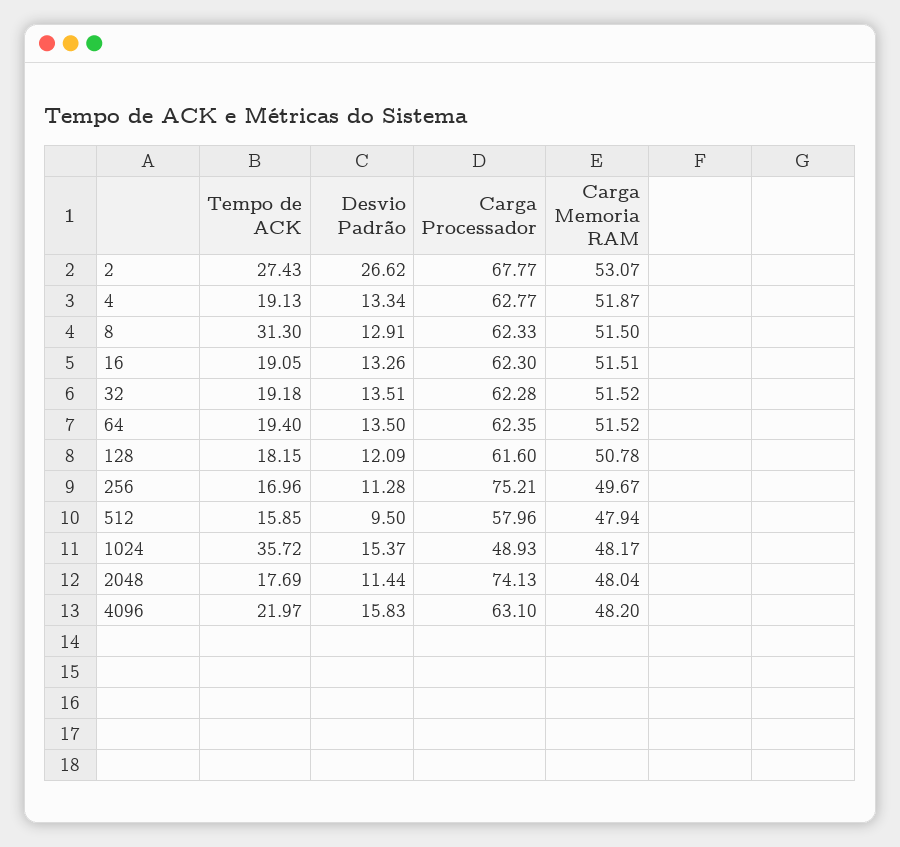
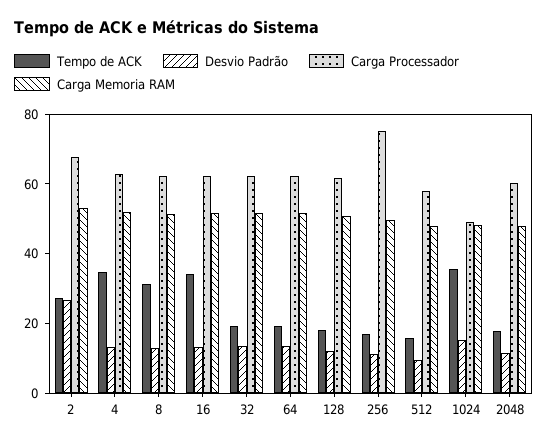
  {
    "Tempo de ACK": {
      "2": 27.43,
-     "4": 19.13,
+     "4": 35,
      "8": 31.3,
-     "16": 19.05,
+     "16": 35,
      "32": 19.18,
      "64": 19.4,
      "128": 18.15,
      "256": 16.96,
      "512": 15.85,
      "1024": 35.72,
-     "2048": 17.69,
+     "2048": 17.69
-     "4096": 21.97
    },
    "Desvio Padrão": {
      "2": 26.62,
      "4": 13.34,
      "8": 12.91,
      "16": 13.26,
      "32": 13.51,
      "64": 13.5,
      "128": 12.09,
      "256": 11.28,
      "512": 9.5,
      "1024": 15.37,
-     "2048": 11.44,
+     "2048": 11.44
-     "4096": 15.83
    },
    "Carga Processador": {
      "2": 67.77,
      "4": 62.77,
      "8": 62.33,
      "16": 62.3,
      "32": 62.28,
      "64": 62.35,
      "128": 61.6,
      "256": 75.21,
      "512": 57.96,
      "1024": 48.93,
-     "2048": 74.13,
+     "2048": 60
-     "4096": 63.1
    },
    "Carga Memoria RAM": {
      "2": 53.07,
      "4": 51.87,
      "8": 51.5,
      "16": 51.51,
      "32": 51.52,
      "64": 51.52,
      "128": 50.78,
      "256": 49.67,
      "512": 47.94,
      "1024": 48.17,
-     "2048": 48.04,
+     "2048": 48.04
-     "4096": 48.2
    }
  }

